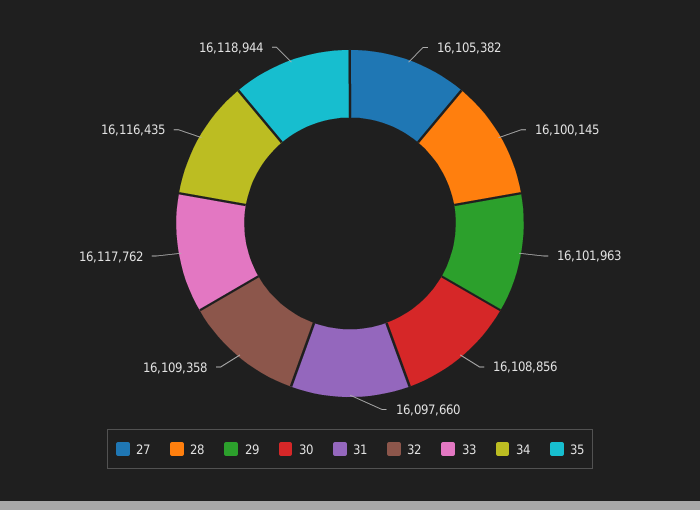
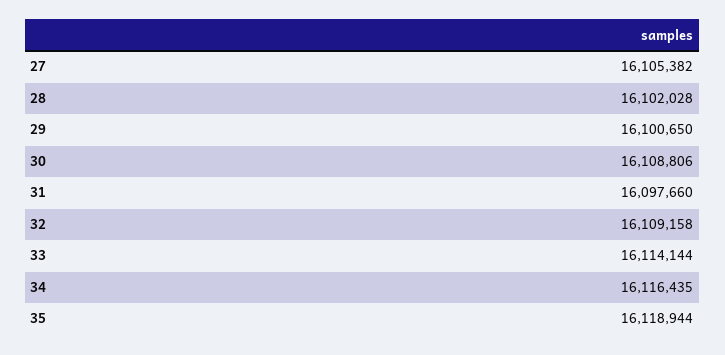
  {
    "27": 16105382,
-   "28": 16100145,
+   "28": 16102028,
-   "29": 16101963,
+   "29": 16100650,
-   "30": 16108856,
+   "30": 16108806,
    "31": 16097660,
-   "32": 16109358,
+   "32": 16109158,
-   "33": 16117762,
+   "33": 16114144,
    "34": 16116435,
    "35": 16118944
  }

